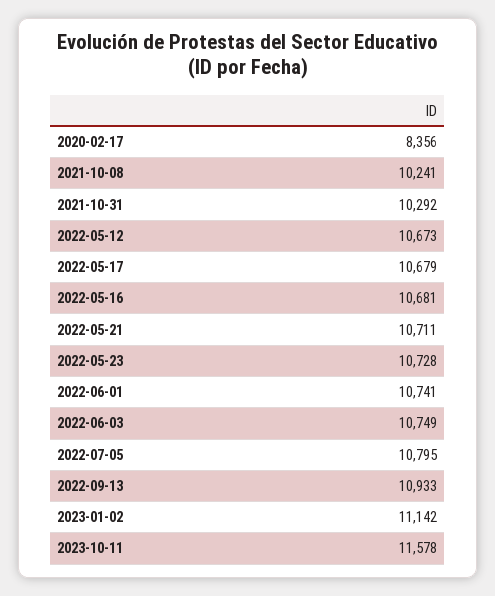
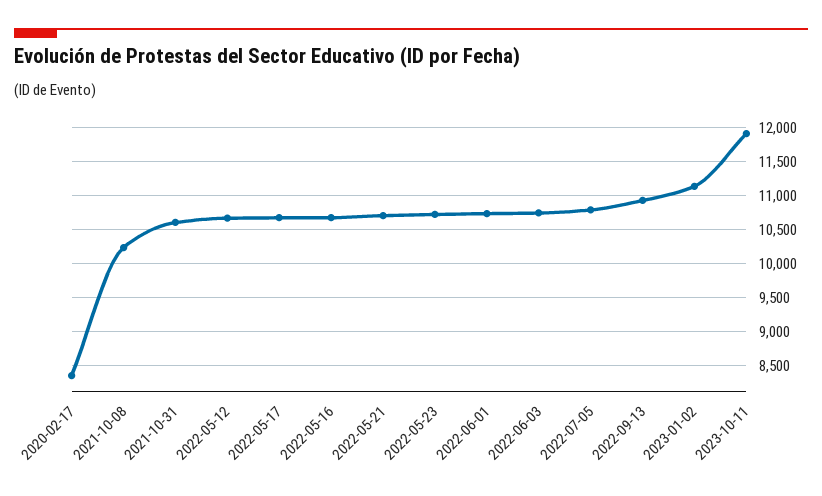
  {
    "2020-02-17": 8356,
    "2021-10-08": 10241,
-   "2021-10-31": 10292,
+   "2021-10-31": 10600,
    "2022-05-12": 10673,
    "2022-05-17": 10679,
    "2022-05-16": 10681,
    "2022-05-21": 10711,
    "2022-05-23": 10728,
    "2022-06-01": 10741,
    "2022-06-03": 10749,
    "2022-07-05": 10795,
    "2022-09-13": 10933,
    "2023-01-02": 11142,
-   "2023-10-11": 11578
+   "2023-10-11": 11900
  }

